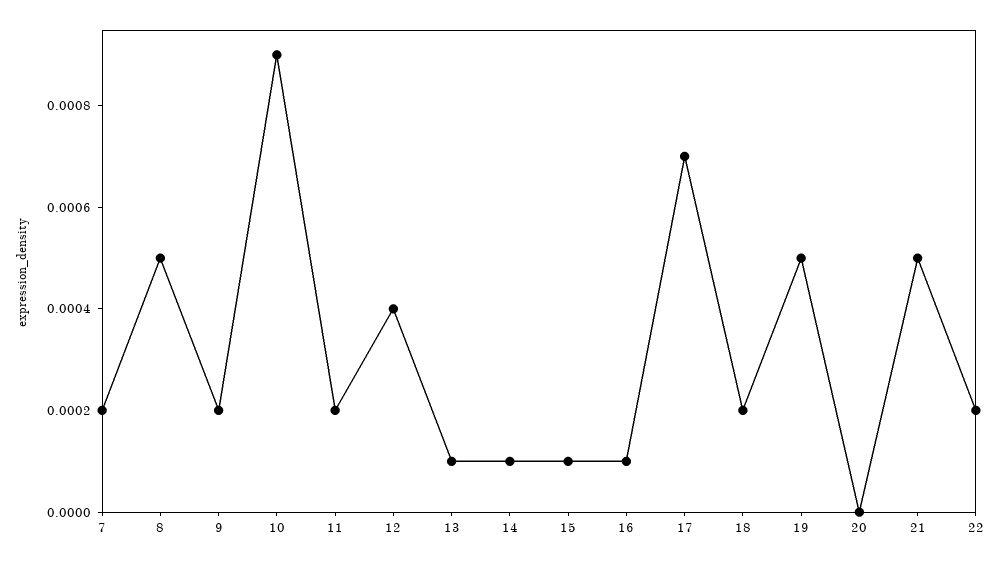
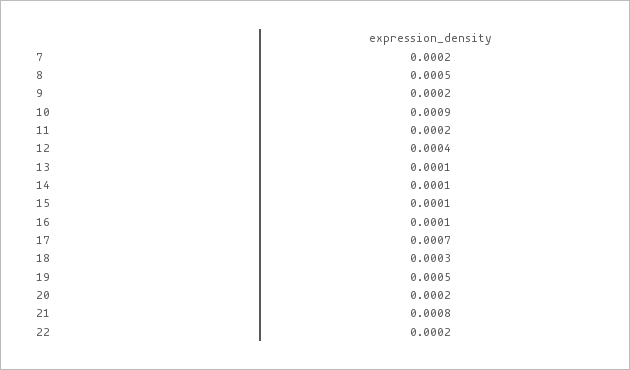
  {
    "7": 0.0002,
    "8": 0.0005,
    "9": 0.0002,
    "10": 0.0009,
    "11": 0.0002,
    "12": 0.0004,
    "13": 0.0001,
    "14": 0.0001,
    "15": 0.0001,
    "16": 0.0001,
    "17": 0.0007,
-   "18": 0.0002,
+   "18": 0.0003,
    "19": 0.0005,
-   "20": 0,
+   "20": 0.0002,
-   "21": 0.0005,
+   "21": 0.0008,
    "22": 0.0002
  }

